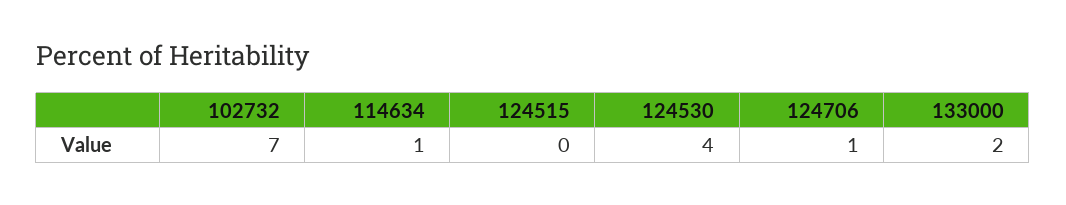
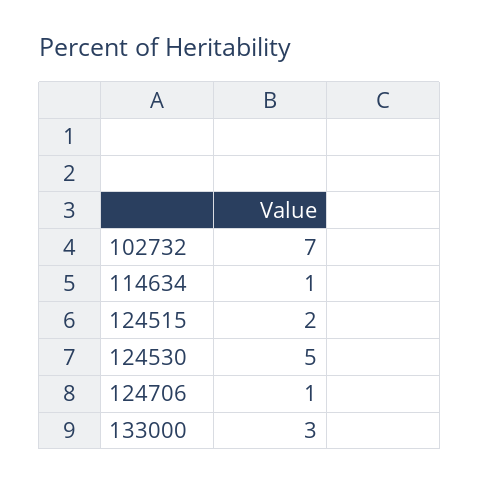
  {
    "102732": 7,
    "114634": 1,
-   "124515": 0,
+   "124515": 2,
-   "124530": 4,
+   "124530": 5,
    "124706": 1,
-   "133000": 2
+   "133000": 3
  }

